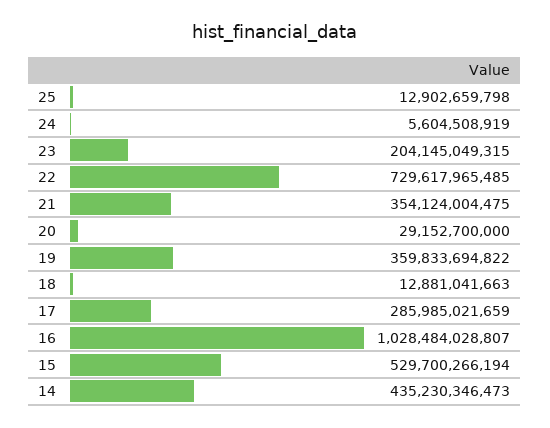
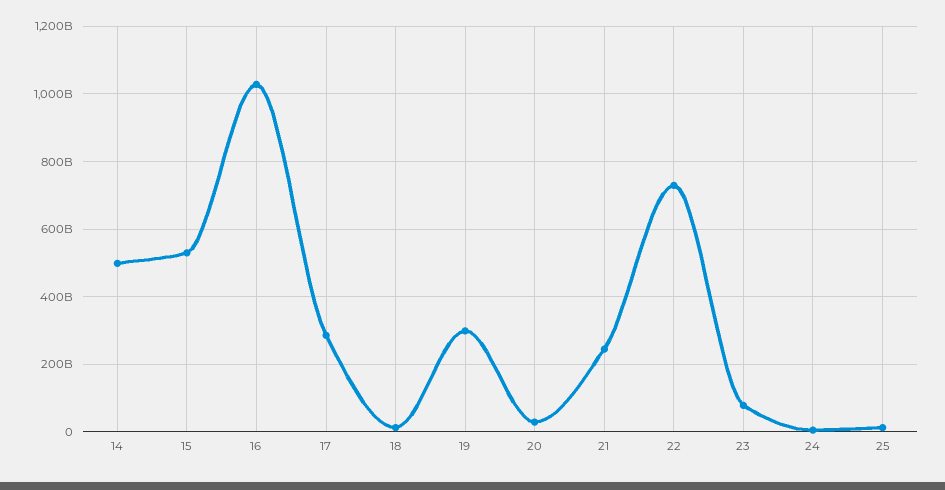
  {
    "25": 12902659798,
    "24": 5604508919,
-   "23": 204145049315,
+   "23": 80000000000,
    "22": 729617965485,
-   "21": 354124004475,
+   "21": 240000000000,
    "20": 29152700000,
-   "19": 359833694822,
+   "19": 300000000000,
    "18": 12881041663,
    "17": 285985021659,
    "16": 1028484028807,
    "15": 529700266194,
-   "14": 435230346473
+   "14": 500000000000
  }

